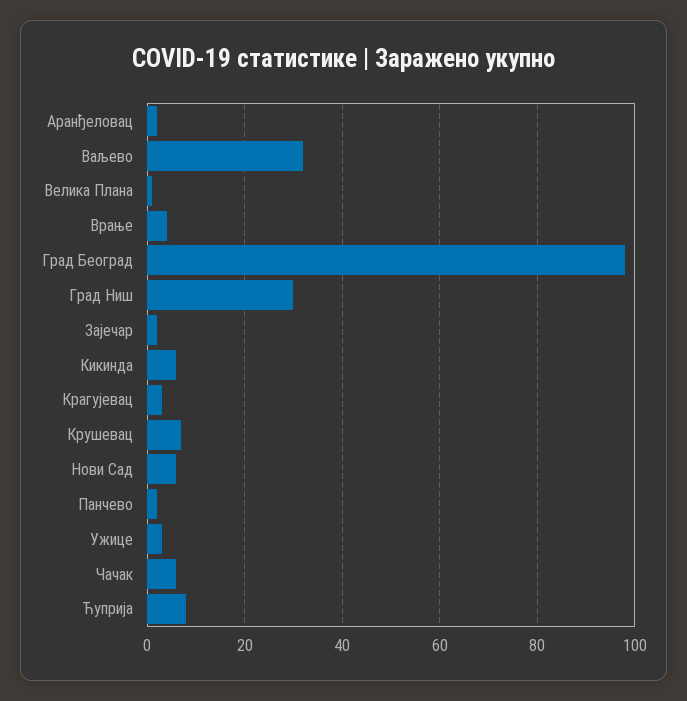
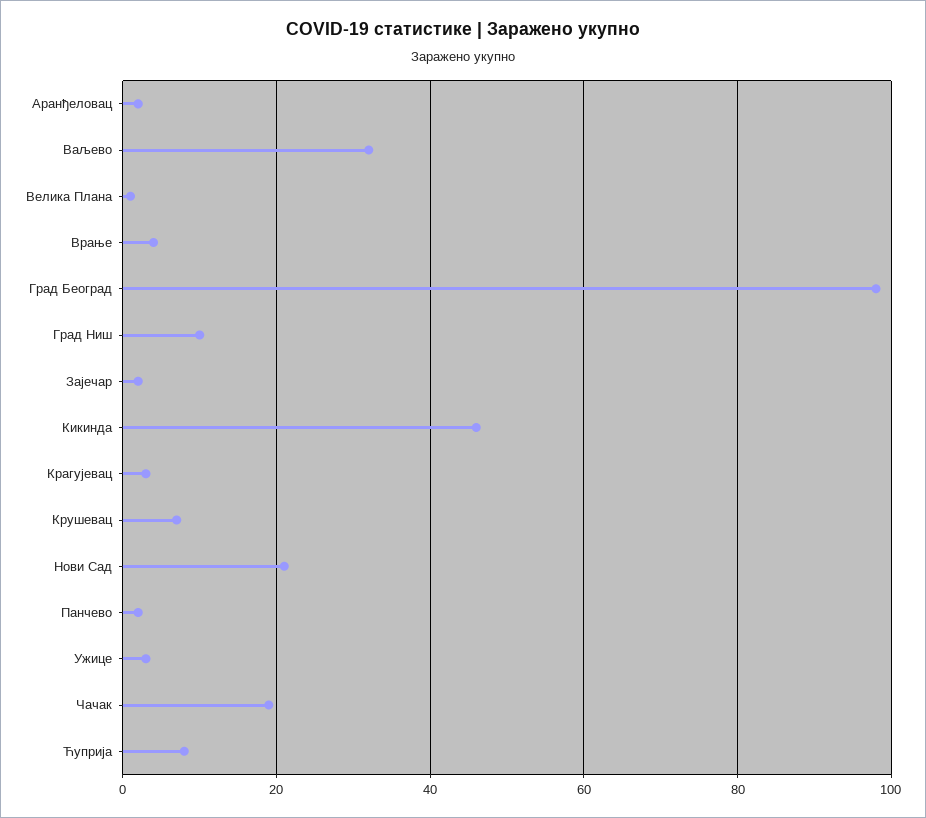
  {
    "Аранђеловац": 0,
    "Ваљево": 30,
    "Велика Плана": 0,
    "Врање": 5,
    "Град Београд": 100,
-   "Град Ниш": 30,
+   "Град Ниш": 10,
    "Зајечар": 0,
-   "Кикинда": 5,
+   "Кикинда": 45,
    "Крагујевац": 5,
    "Крушевац": 5,
-   "Нови Сад": 5,
+   "Нови Сад": 20,
    "Панчево": 0,
    "Ужице": 5,
-   "Чачак": 5,
+   "Чачак": 20,
    "Ћуприја": 10
  }

